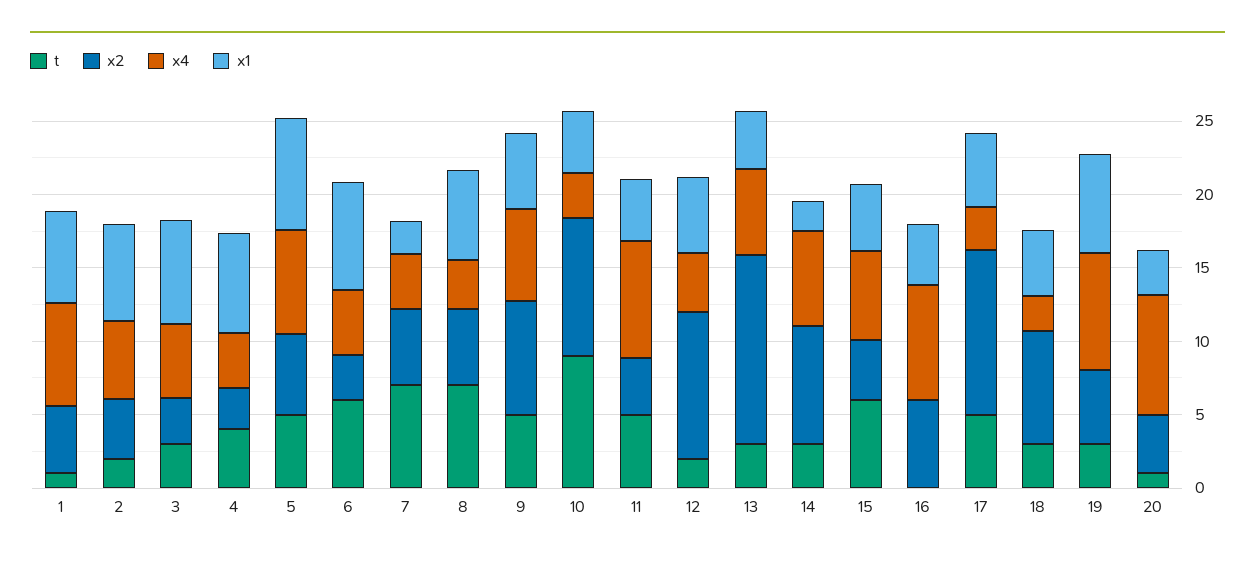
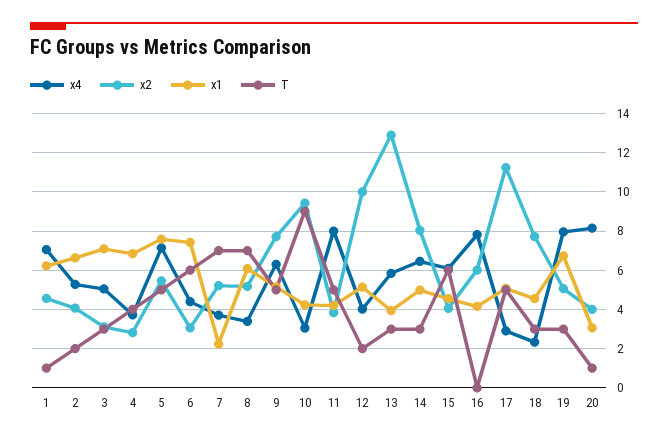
  {
    "t": {
      "1": 1,
      "2": 2,
      "3": 3,
      "4": 4,
      "5": 5,
      "6": 6,
      "7": 7,
      "8": 7,
      "9": 5,
      "10": 9,
      "11": 5,
      "12": 2,
      "13": 3,
      "14": 3,
      "15": 6,
      "16": 0,
      "17": 5,
      "18": 3,
      "19": 3,
      "20": 1
    },
    "x2": {
      "1": 4.5,
      "2": 4,
      "3": 3,
      "4": 3,
      "5": 5.5,
      "6": 3,
      "7": 5,
      "8": 5,
      "9": 7.5,
      "10": 9.5,
      "11": 4,
      "12": 10,
      "13": 13,
      "14": 8,
      "15": 4,
      "16": 6,
      "17": 11,
      "18": 7.5,
      "19": 5,
      "20": 4
    },
    "x4": {
      "1": 7,
      "2": 5.5,
      "3": 5,
      "4": 3.5,
      "5": 7,
      "6": 4.5,
      "7": 3.5,
      "8": 3.5,
      "9": 6.5,
      "10": 3,
      "11": 8,
      "12": 4,
      "13": 6,
      "14": 6.5,
      "15": 6,
      "16": 8,
      "17": 3,
      "18": 2.5,
      "19": 8,
      "20": 8
    },
    "x1": {
      "1": 6,
      "2": 6.5,
      "3": 7,
      "4": 7,
      "5": 7.5,
      "6": 7.5,
      "7": 2,
      "8": 6,
      "9": 5,
      "10": 4,
      "11": 4,
      "12": 5,
      "13": 4,
-     "14": 2,
+     "14": 5,
      "15": 4.5,
      "16": 4,
      "17": 5,
      "18": 4.5,
      "19": 6.5,
      "20": 3
    }
  }

